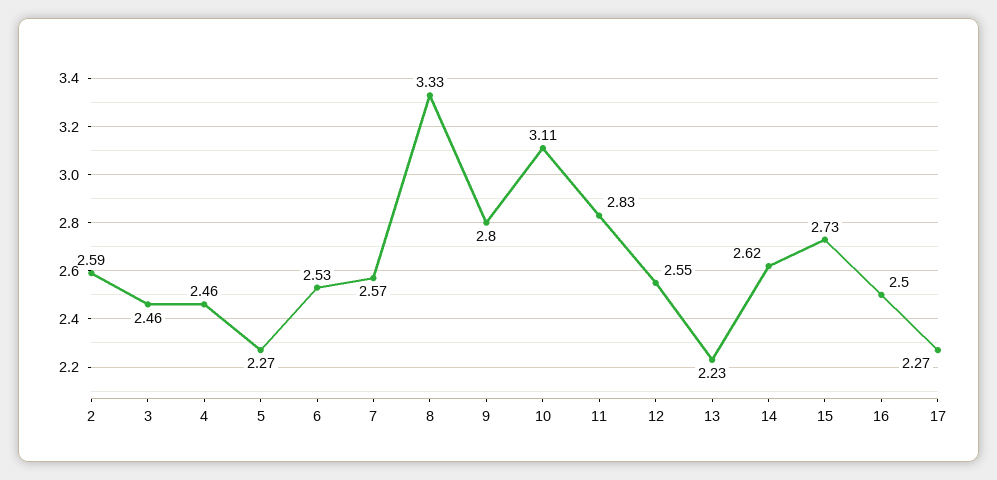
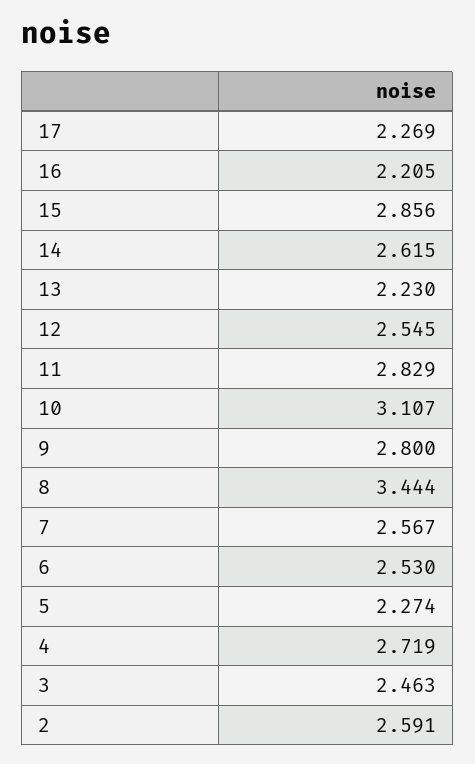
  {
    "2": 2.591,
    "3": 2.463,
-   "4": 2.46,
+   "4": 2.719,
    "5": 2.274,
    "6": 2.53,
    "7": 2.567,
-   "8": 3.33,
+   "8": 3.444,
    "9": 2.8,
    "10": 3.107,
    "11": 2.829,
    "12": 2.545,
    "13": 2.23,
    "14": 2.615,
-   "15": 2.73,
+   "15": 2.856,
-   "16": 2.5,
+   "16": 2.205,
    "17": 2.269
  }

